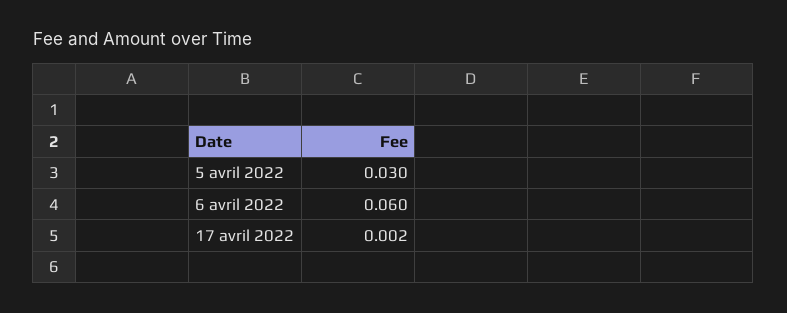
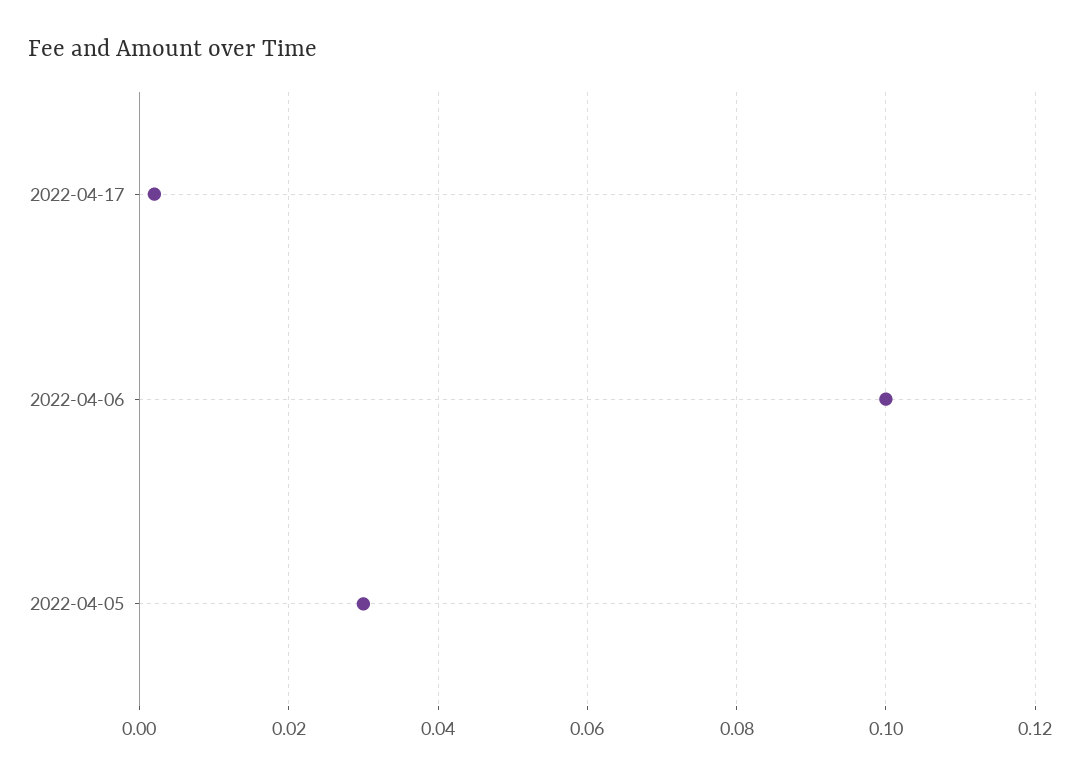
  {
    "5 avril 2022": 0.03,
-   "6 avril 2022": 0.06,
+   "6 avril 2022": 0.1,
    "17 avril 2022": 0.002
  }

